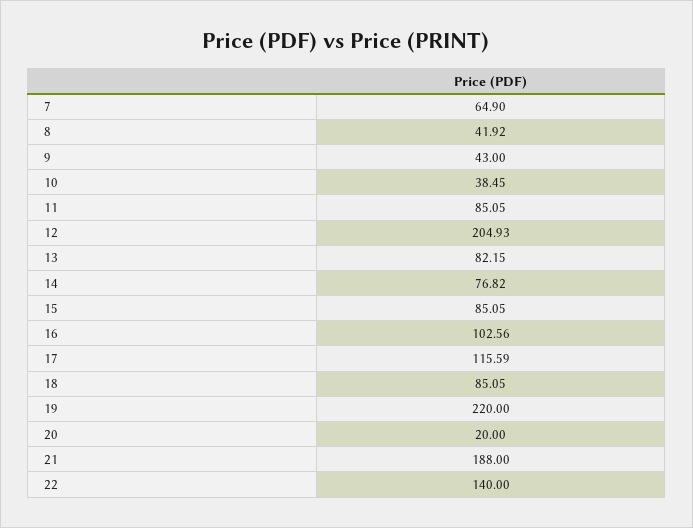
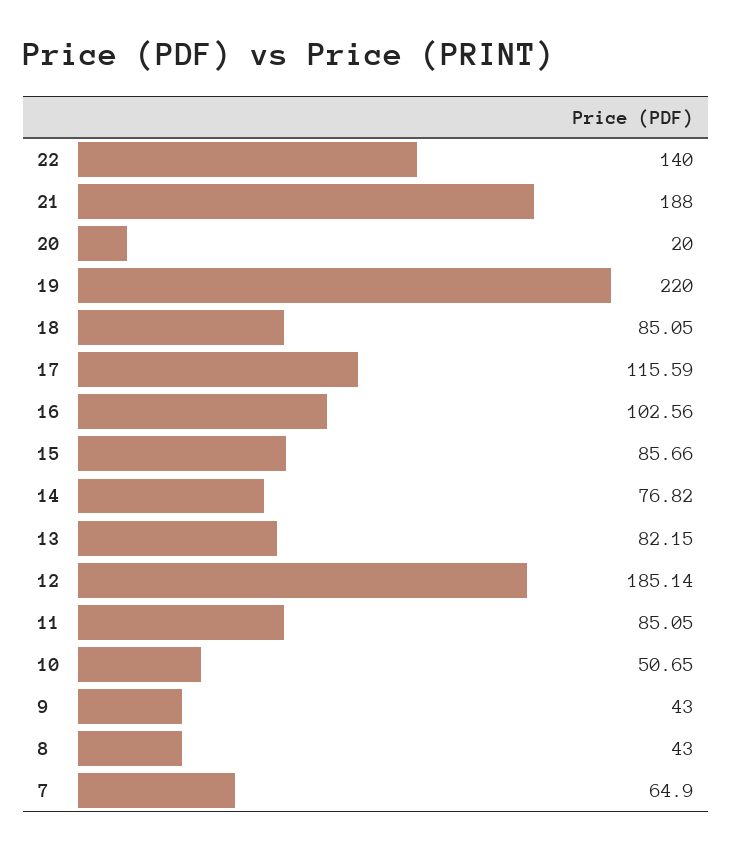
  {
    "7": 64.9,
-   "8": 41.92,
+   "8": 43,
    "9": 43,
-   "10": 38.45,
+   "10": 50.65,
    "11": 85.05,
-   "12": 204.93,
+   "12": 185.14,
    "13": 82.15,
    "14": 76.82,
-   "15": 85.05,
+   "15": 85.66,
    "16": 102.56,
    "17": 115.59,
    "18": 85.05,
    "19": 220,
    "20": 20,
    "21": 188,
    "22": 140
  }

